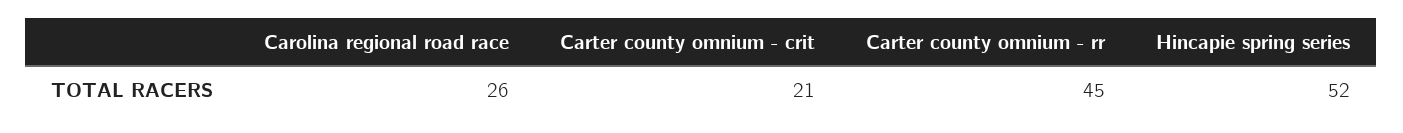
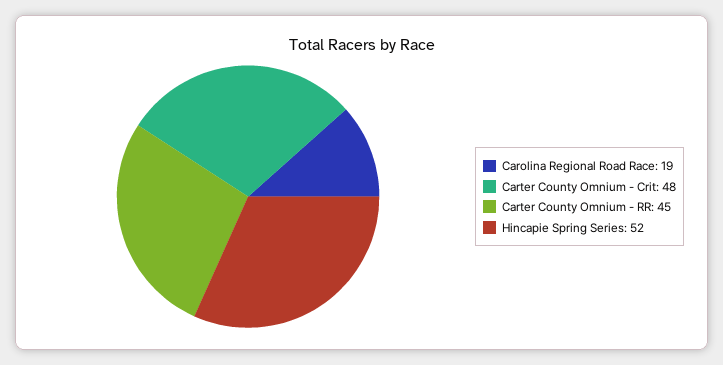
  {
-   "Carolina regional road race": 26,
+   "Carolina regional road race": 19,
-   "Carter county omnium - crit": 21,
+   "Carter county omnium - crit": 48,
    "Carter county omnium - rr": 45,
    "Hincapie spring series": 52
  }

